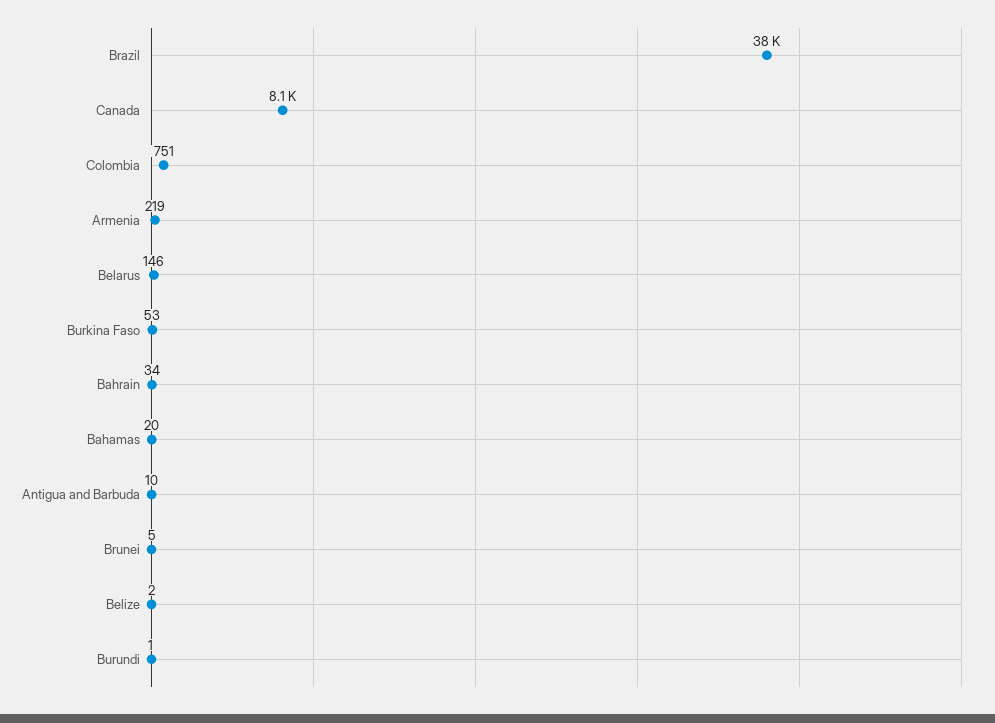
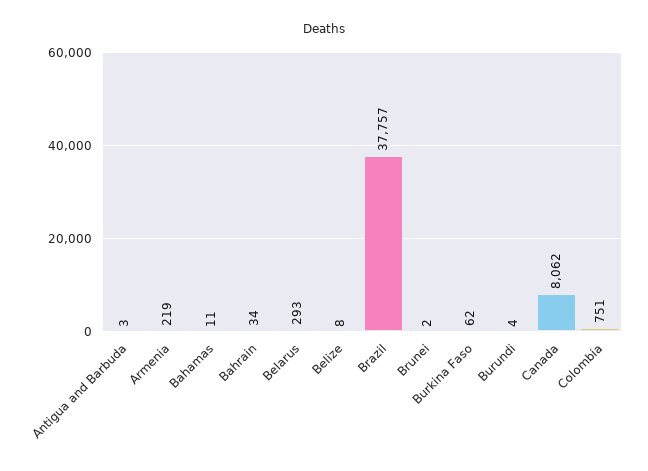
  {
    "Brazil": 37757,
    "Canada": 8062,
    "Colombia": 751,
    "Armenia": 219,
-   "Belarus": 146,
+   "Belarus": 293,
-   "Burkina Faso": 53,
+   "Burkina Faso": 62,
    "Bahrain": 34,
-   "Bahamas": 20,
+   "Bahamas": 11,
-   "Antigua and Barbuda": 10,
+   "Antigua and Barbuda": 3,
-   "Brunei": 5,
+   "Brunei": 2,
-   "Belize": 2,
+   "Belize": 8,
-   "Burundi": 1
+   "Burundi": 4
  }

